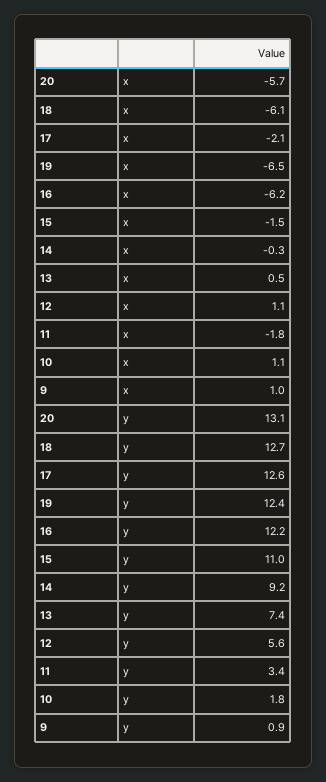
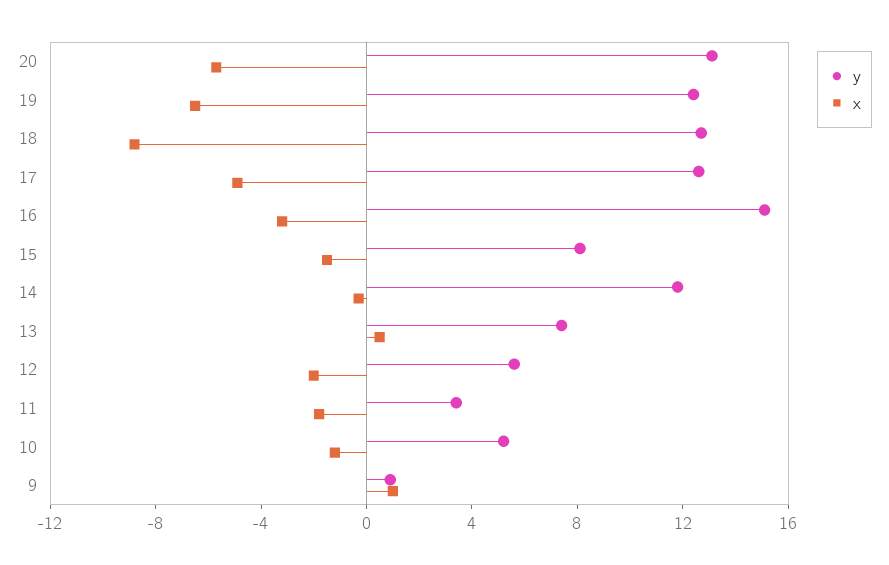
  {
    "x": {
      "20": -5.7,
-     "18": -6.1,
+     "18": -9,
-     "17": -2.1,
+     "17": -5,
      "19": -6.5,
-     "16": -6.2,
+     "16": -3,
      "15": -1.5,
      "14": -0.3,
      "13": 0.5,
-     "12": 1.1,
+     "12": -2,
      "11": -1.8,
-     "10": 1.1,
+     "10": -1,
      "9": 1
    },
    "y": {
      "20": 13.1,
      "18": 12.7,
      "17": 12.6,
      "19": 12.4,
-     "16": 12.2,
+     "16": 15,
-     "15": 11,
+     "15": 8,
-     "14": 9.2,
+     "14": 12,
      "13": 7.4,
      "12": 5.6,
      "11": 3.4,
-     "10": 1.8,
+     "10": 5,
      "9": 0.9
    }
  }

